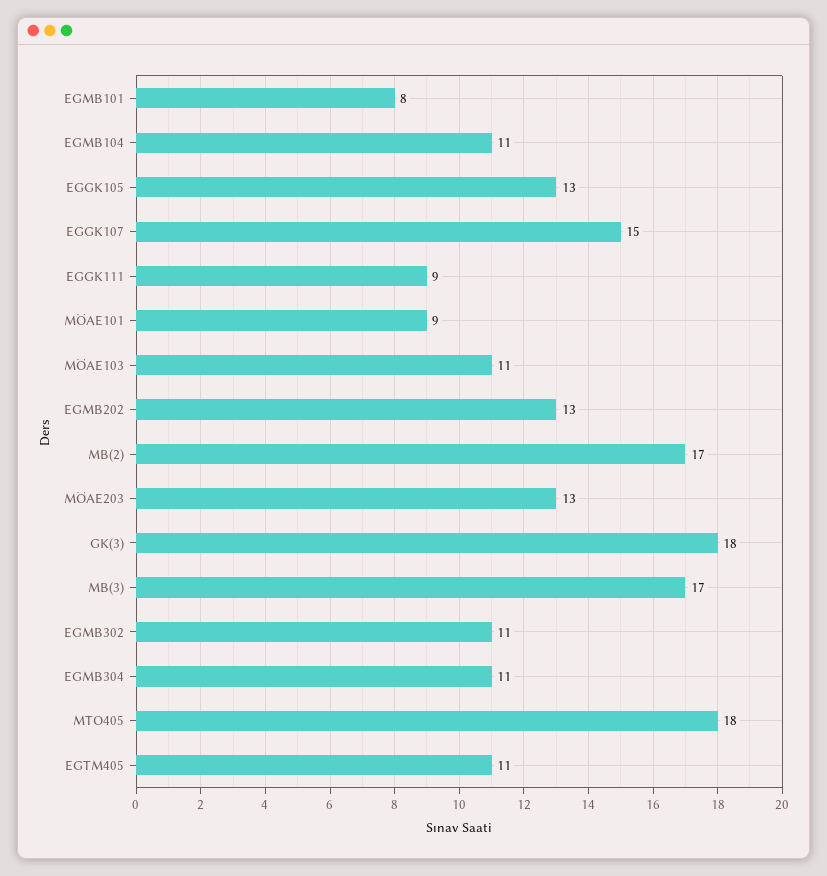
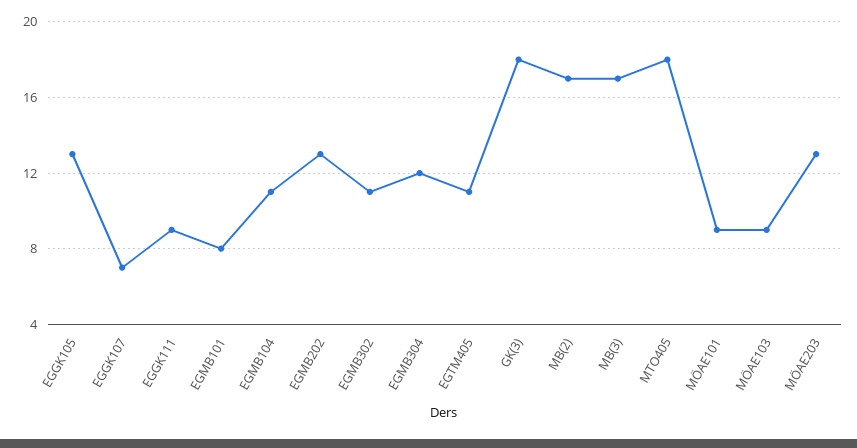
  {
    "EGMB101": 8,
    "EGMB104": 11,
    "EGGK105": 13,
-   "EGGK107": 15,
+   "EGGK107": 7,
    "EGGK111": 9,
    "MÖAE101": 9,
-   "MÖAE103": 11,
+   "MÖAE103": 9,
    "EGMB202": 13,
    "MB(2)": 17,
    "MÖAE203": 13,
    "GK(3)": 18,
    "MB(3)": 17,
    "EGMB302": 11,
-   "EGMB304": 11,
+   "EGMB304": 12,
    "MTO405": 18,
    "EGTM405": 11
  }

